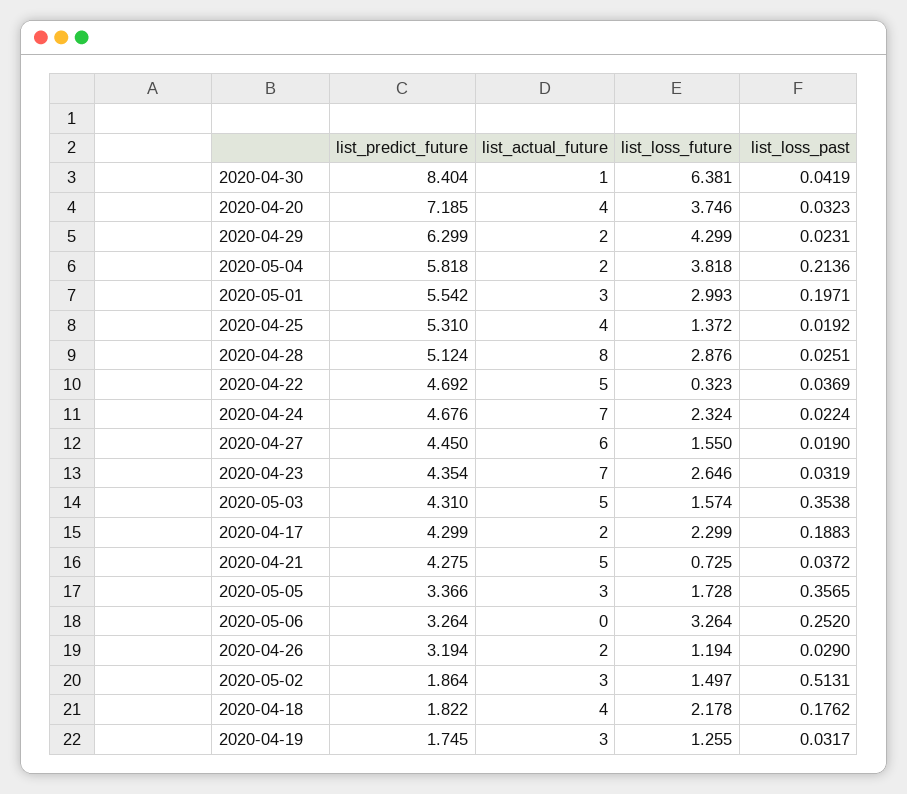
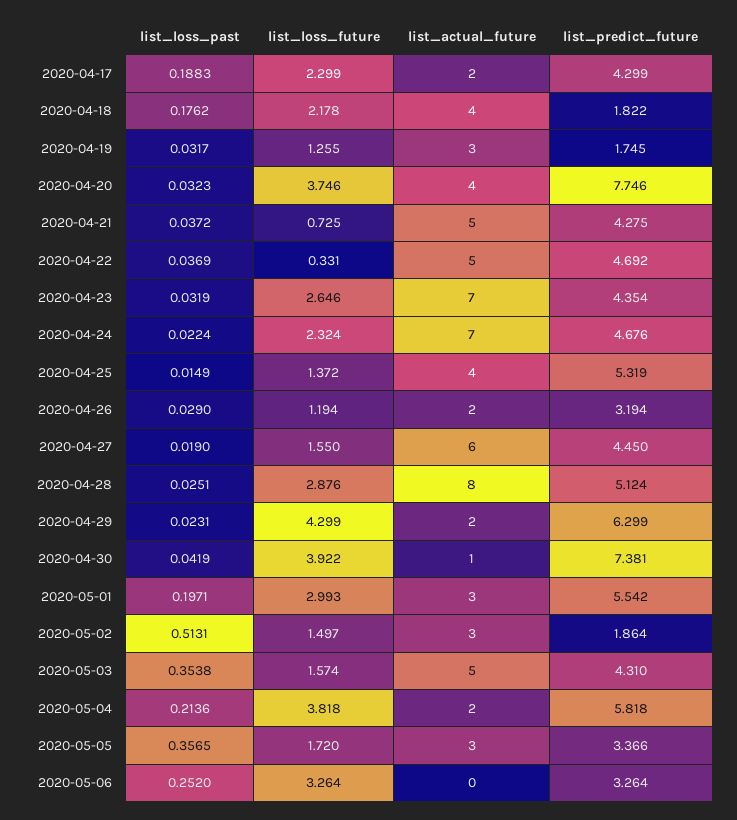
  {
    "list_predict_future": {
-     "2020-04-30": 8.404,
+     "2020-04-30": 7.381,
-     "2020-04-20": 7.185,
+     "2020-04-20": 7.746,
      "2020-04-29": 6.299,
      "2020-05-04": 5.818,
      "2020-05-01": 5.542,
-     "2020-04-25": 5.31,
+     "2020-04-25": 5.319,
      "2020-04-28": 5.124,
      "2020-04-22": 4.692,
      "2020-04-24": 4.676,
      "2020-04-27": 4.45,
      "2020-04-23": 4.354,
      "2020-05-03": 4.31,
      "2020-04-17": 4.299,
      "2020-04-21": 4.275,
      "2020-05-05": 3.366,
      "2020-05-06": 3.264,
      "2020-04-26": 3.194,
      "2020-05-02": 1.864,
      "2020-04-18": 1.822,
      "2020-04-19": 1.745
    },
    "list_actual_future": {
      "2020-04-30": 1,
      "2020-04-20": 4,
      "2020-04-29": 2,
      "2020-05-04": 2,
      "2020-05-01": 3,
      "2020-04-25": 4,
      "2020-04-28": 8,
      "2020-04-22": 5,
      "2020-04-24": 7,
      "2020-04-27": 6,
      "2020-04-23": 7,
      "2020-05-03": 5,
      "2020-04-17": 2,
      "2020-04-21": 5,
      "2020-05-05": 3,
      "2020-05-06": 0,
      "2020-04-26": 2,
      "2020-05-02": 3,
      "2020-04-18": 4,
      "2020-04-19": 3
    },
    "list_loss_future": {
-     "2020-04-30": 6.381,
+     "2020-04-30": 3.922,
      "2020-04-20": 3.746,
      "2020-04-29": 4.299,
      "2020-05-04": 3.818,
      "2020-05-01": 2.993,
      "2020-04-25": 1.372,
      "2020-04-28": 2.876,
-     "2020-04-22": 0.323,
+     "2020-04-22": 0.331,
      "2020-04-24": 2.324,
      "2020-04-27": 1.55,
      "2020-04-23": 2.646,
      "2020-05-03": 1.574,
      "2020-04-17": 2.299,
      "2020-04-21": 0.725,
-     "2020-05-05": 1.728,
+     "2020-05-05": 1.72,
      "2020-05-06": 3.264,
      "2020-04-26": 1.194,
      "2020-05-02": 1.497,
      "2020-04-18": 2.178,
      "2020-04-19": 1.255
    },
    "list_loss_past": {
      "2020-04-30": 0.0419,
      "2020-04-20": 0.0323,
      "2020-04-29": 0.0231,
      "2020-05-04": 0.2136,
      "2020-05-01": 0.1971,
-     "2020-04-25": 0.0192,
+     "2020-04-25": 0.0149,
      "2020-04-28": 0.0251,
      "2020-04-22": 0.0369,
      "2020-04-24": 0.0224,
      "2020-04-27": 0.019,
      "2020-04-23": 0.0319,
      "2020-05-03": 0.3538,
      "2020-04-17": 0.1883,
      "2020-04-21": 0.0372,
      "2020-05-05": 0.3565,
      "2020-05-06": 0.252,
      "2020-04-26": 0.029,
      "2020-05-02": 0.5131,
      "2020-04-18": 0.1762,
      "2020-04-19": 0.0317
    }
  }

